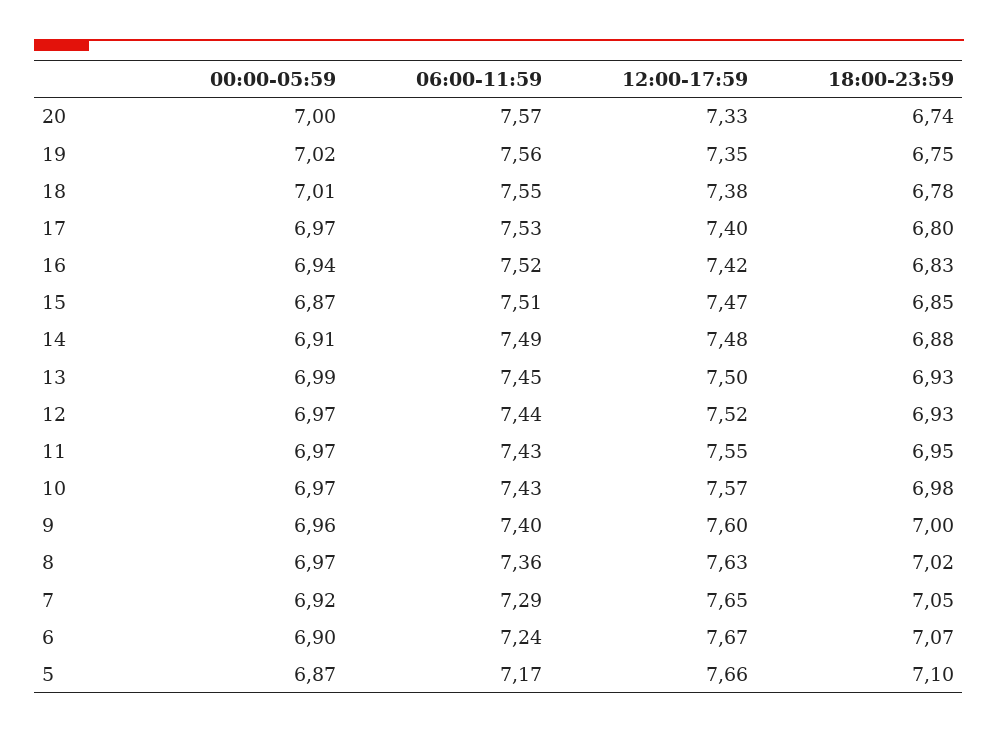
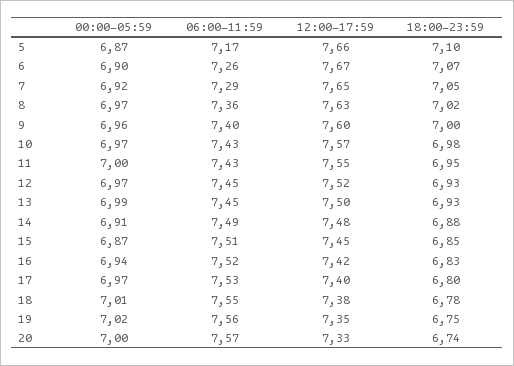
  {
    "00:00-05:59": {
      "20": 7,
      "19": 7.02,
      "18": 7.01,
      "17": 6.97,
      "16": 6.94,
      "15": 6.87,
      "14": 6.91,
      "13": 6.99,
      "12": 6.97,
-     "11": 6.97,
+     "11": 7,
      "10": 6.97,
      "9": 6.96,
      "8": 6.97,
      "7": 6.92,
      "6": 6.9,
      "5": 6.87
    },
    "06:00-11:59": {
      "20": 7.57,
      "19": 7.56,
      "18": 7.55,
      "17": 7.53,
      "16": 7.52,
      "15": 7.51,
      "14": 7.49,
      "13": 7.45,
-     "12": 7.44,
+     "12": 7.45,
      "11": 7.43,
      "10": 7.43,
      "9": 7.4,
      "8": 7.36,
      "7": 7.29,
-     "6": 7.24,
+     "6": 7.26,
      "5": 7.17
    },
    "12:00-17:59": {
      "20": 7.33,
      "19": 7.35,
      "18": 7.38,
      "17": 7.4,
      "16": 7.42,
-     "15": 7.47,
+     "15": 7.45,
      "14": 7.48,
      "13": 7.5,
      "12": 7.52,
      "11": 7.55,
      "10": 7.57,
      "9": 7.6,
      "8": 7.63,
      "7": 7.65,
      "6": 7.67,
      "5": 7.66
    },
    "18:00-23:59": {
      "20": 6.74,
      "19": 6.75,
      "18": 6.78,
      "17": 6.8,
      "16": 6.83,
      "15": 6.85,
      "14": 6.88,
      "13": 6.93,
      "12": 6.93,
      "11": 6.95,
      "10": 6.98,
      "9": 7,
      "8": 7.02,
      "7": 7.05,
      "6": 7.07,
      "5": 7.1
    }
  }

